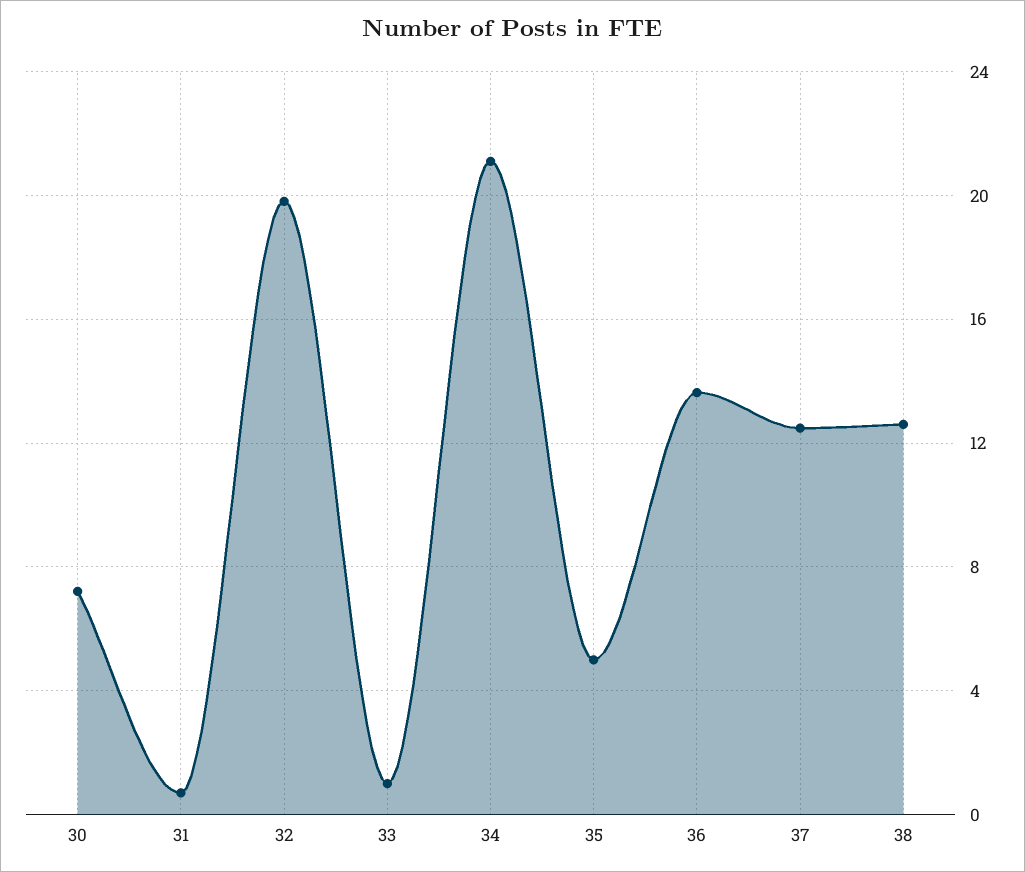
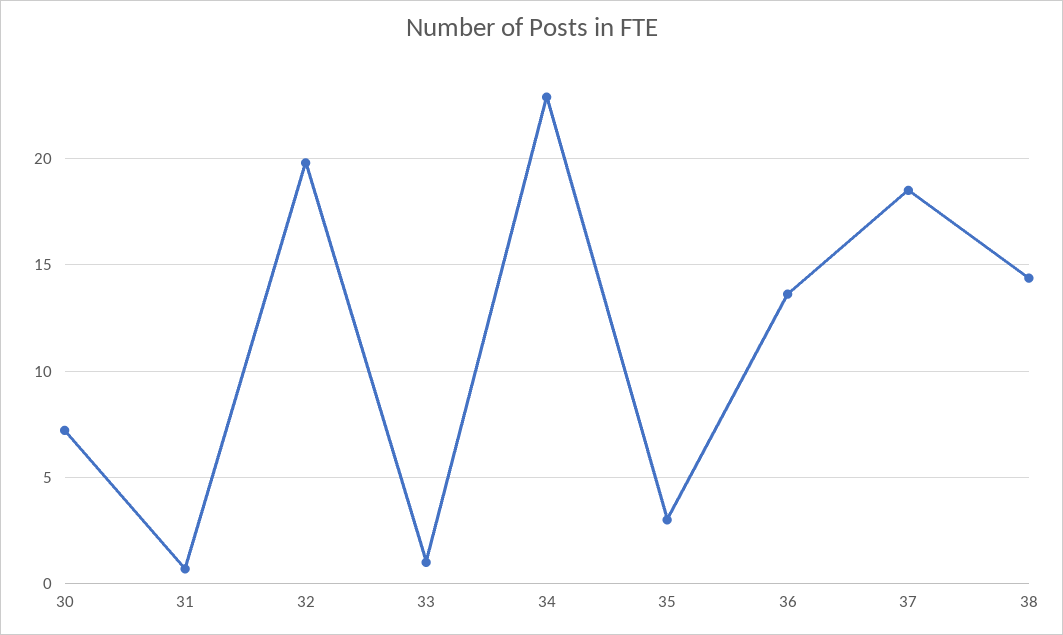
  {
    "30": 7,
    "31": 0.5,
    "32": 20,
    "33": 1,
-   "34": 21,
+   "34": 23,
-   "35": 5,
+   "35": 3,
    "36": 13.5,
-   "37": 12.5,
+   "37": 18.5,
-   "38": 12.5
+   "38": 14.5
  }

